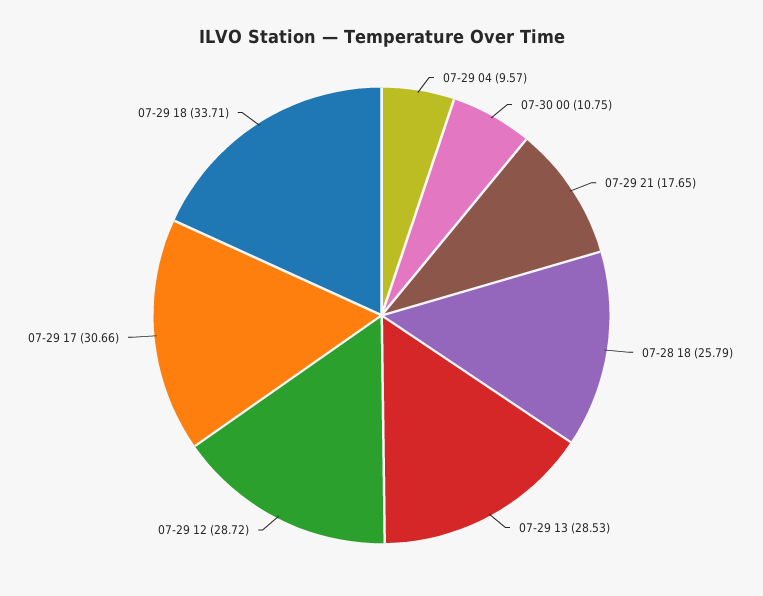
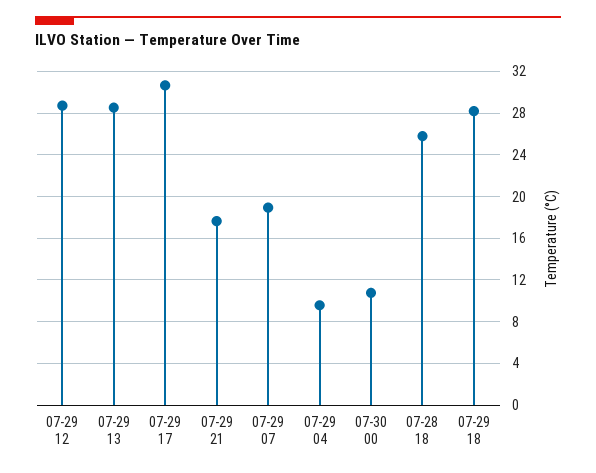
  {
    "07-29 04": 9.57,
    "07-30 00": 10.75,
    "07-29 21": 17.65,
    "07-28 18": 25.79,
    "07-29 13": 28.53,
    "07-29 12": 28.72,
    "07-29 17": 30.66,
-   "07-29 18": 33.71
+   "07-29 18": 28,
+   "07-29 07": 19
  }

